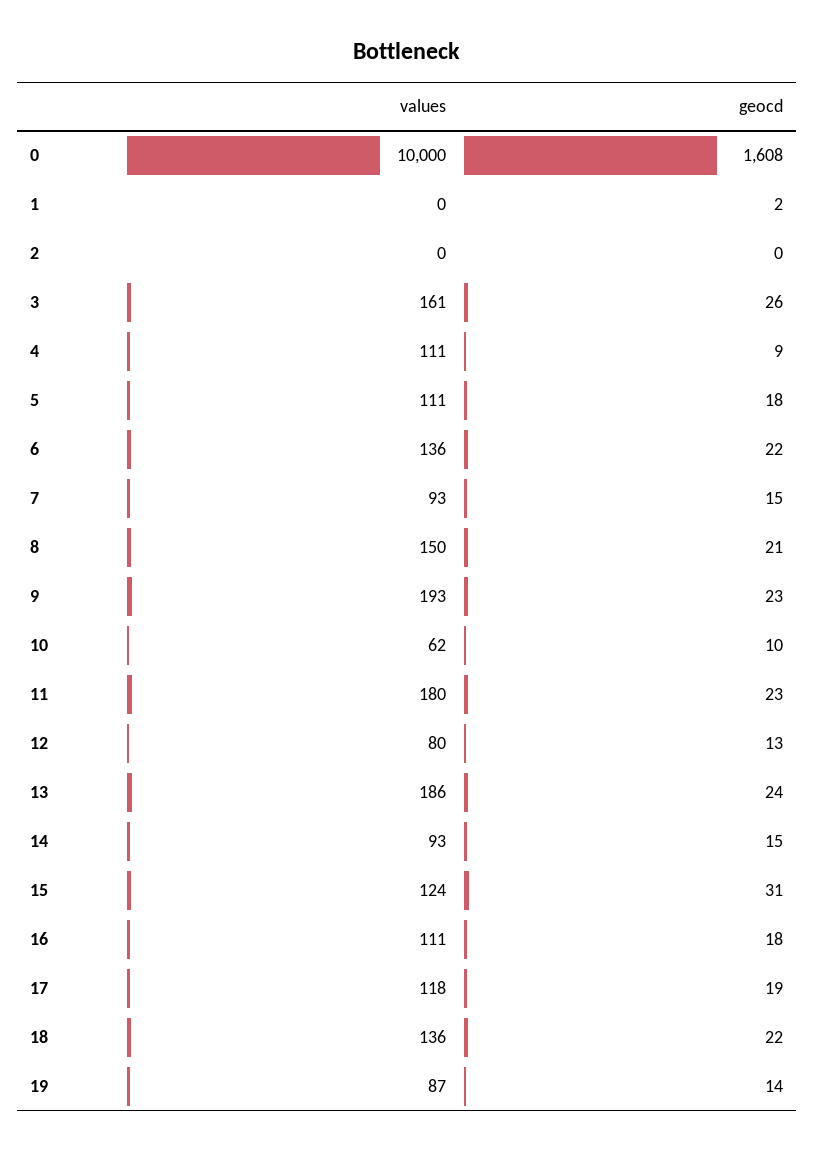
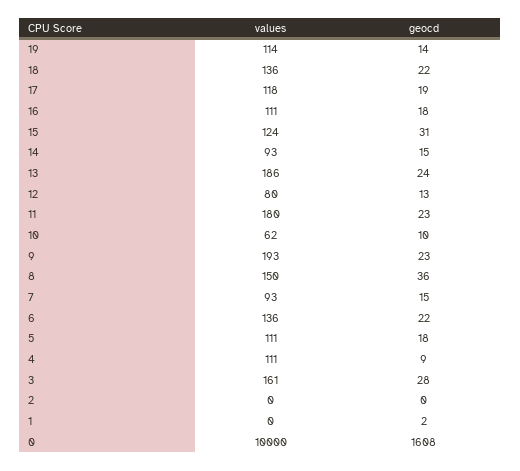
  {
    "values": {
      "0": 10000,
      "1": 0,
      "2": 0,
      "3": 161,
      "4": 111,
      "5": 111,
      "6": 136,
      "7": 93,
      "8": 150,
      "9": 193,
      "10": 62,
      "11": 180,
      "12": 80,
      "13": 186,
      "14": 93,
      "15": 124,
      "16": 111,
      "17": 118,
      "18": 136,
-     "19": 87
+     "19": 114
    },
    "geocd": {
      "0": 1608,
      "1": 2,
      "2": 0,
-     "3": 26,
+     "3": 28,
      "4": 9,
      "5": 18,
      "6": 22,
      "7": 15,
-     "8": 21,
+     "8": 36,
      "9": 23,
      "10": 10,
      "11": 23,
      "12": 13,
      "13": 24,
      "14": 15,
      "15": 31,
      "16": 18,
      "17": 19,
      "18": 22,
      "19": 14
    }
  }

